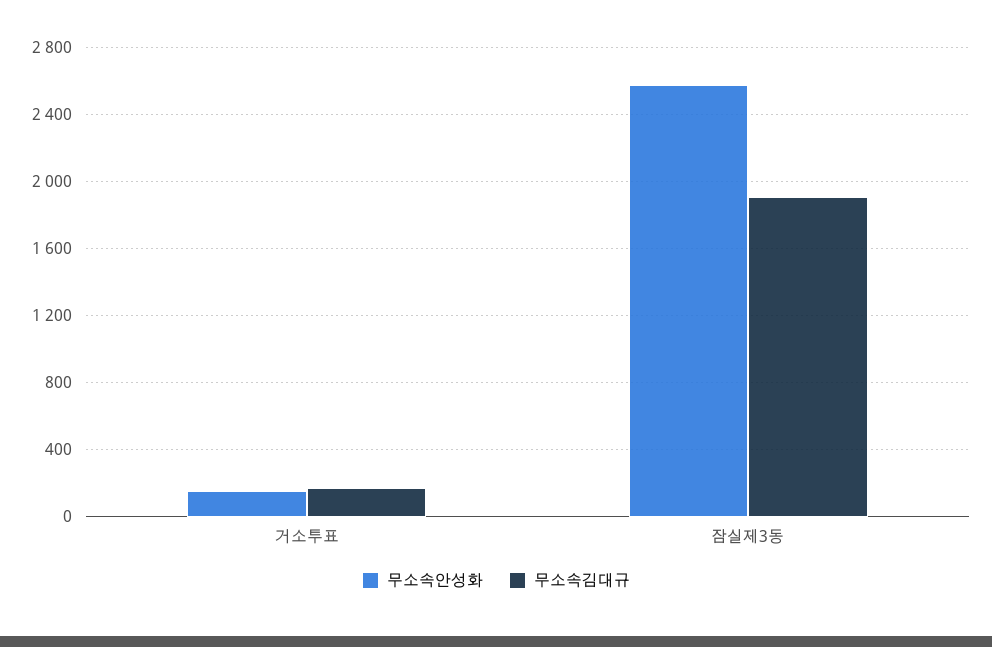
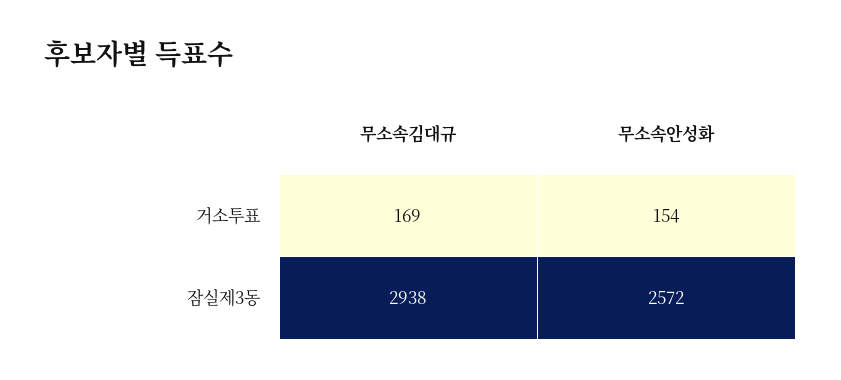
  {
    "무소속안성화": {
      "거소투표": 154,
      "잠실제3동": 2572
    },
    "무소속김대규": {
      "거소투표": 169,
-     "잠실제3동": 1900
+     "잠실제3동": 2938
    }
  }

